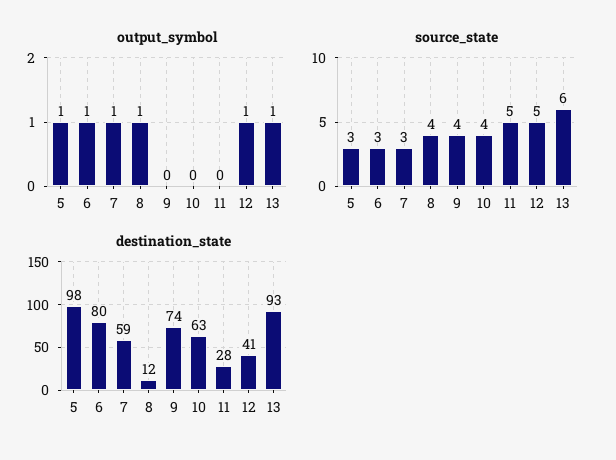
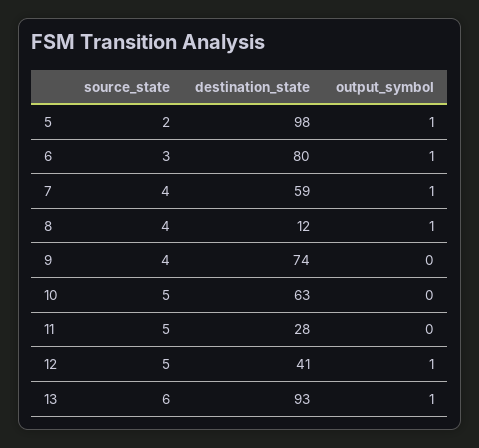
  {
    "output_symbol": {
      "5": 1,
      "6": 1,
      "7": 1,
      "8": 1,
      "9": 0,
      "10": 0,
      "11": 0,
      "12": 1,
      "13": 1
    },
    "source_state": {
-     "5": 3,
+     "5": 2,
      "6": 3,
-     "7": 3,
+     "7": 4,
      "8": 4,
      "9": 4,
-     "10": 4,
+     "10": 5,
      "11": 5,
      "12": 5,
      "13": 6
    },
    "destination_state": {
      "5": 98,
      "6": 80,
      "7": 59,
      "8": 12,
      "9": 74,
      "10": 63,
      "11": 28,
      "12": 41,
      "13": 93
    }
  }

